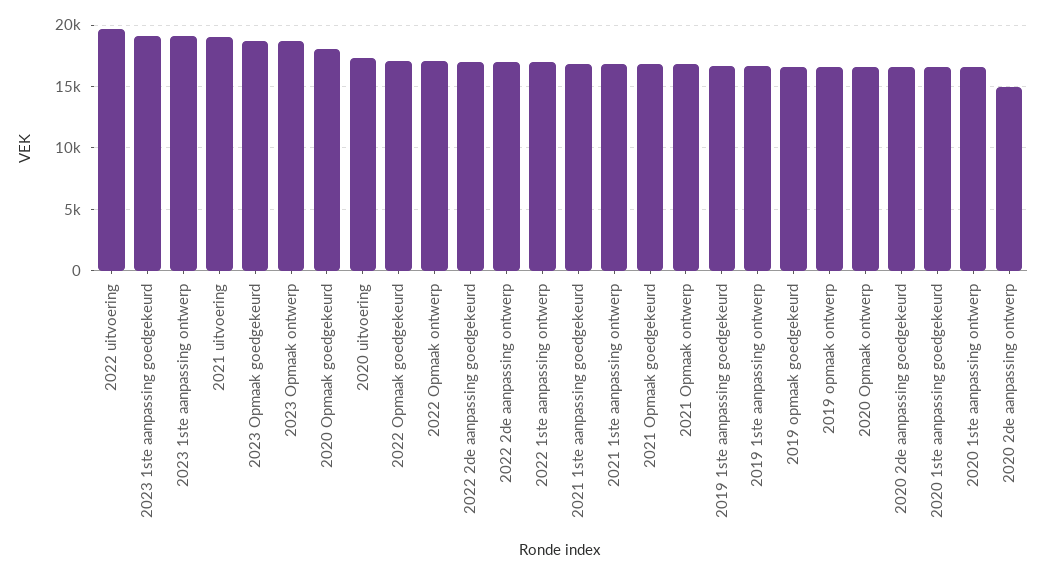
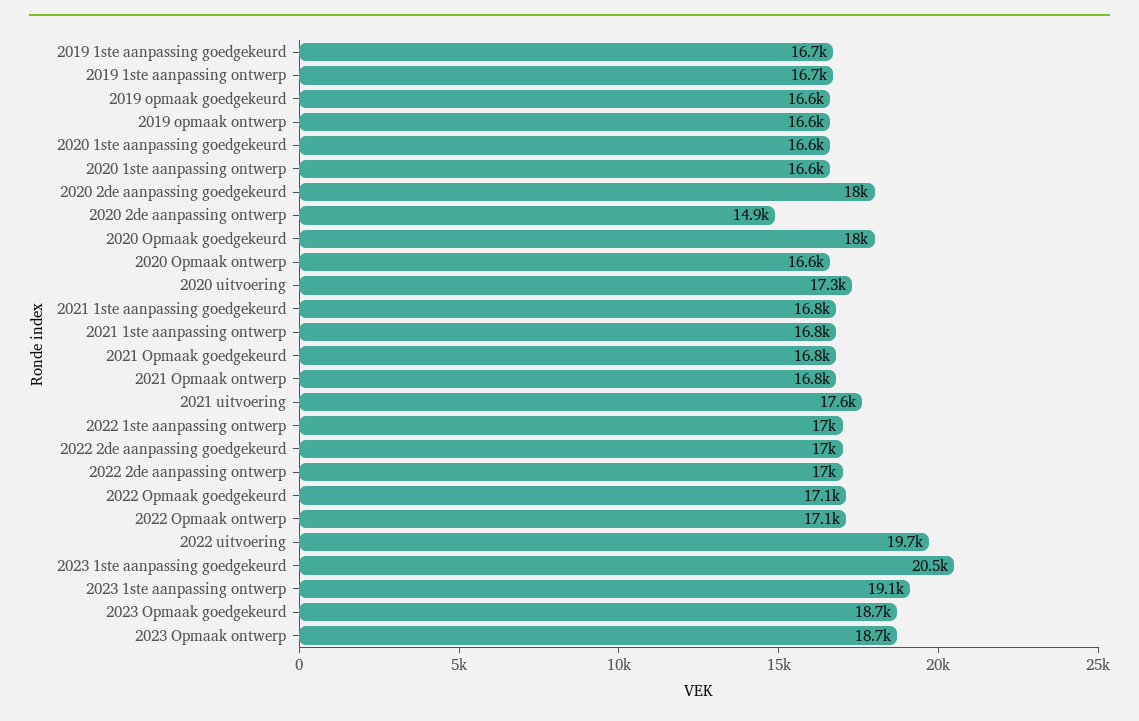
  {
    "2022 uitvoering": 19700,
-   "2023 1ste aanpassing goedgekeurd": 19000,
+   "2023 1ste aanpassing goedgekeurd": 20500,
    "2023 1ste aanpassing ontwerp": 19100,
-   "2021 uitvoering": 19000,
+   "2021 uitvoering": 17600,
    "2023 Opmaak goedgekeurd": 18700,
    "2023 Opmaak ontwerp": 18700,
    "2020 Opmaak goedgekeurd": 18000,
    "2020 uitvoering": 17300,
    "2022 Opmaak goedgekeurd": 17100,
    "2022 Opmaak ontwerp": 17100,
    "2022 2de aanpassing goedgekeurd": 17000,
    "2022 2de aanpassing ontwerp": 17000,
    "2022 1ste aanpassing ontwerp": 17000,
    "2021 1ste aanpassing goedgekeurd": 16800,
    "2021 1ste aanpassing ontwerp": 16800,
    "2021 Opmaak goedgekeurd": 16800,
    "2021 Opmaak ontwerp": 16800,
    "2019 1ste aanpassing goedgekeurd": 16700,
    "2019 1ste aanpassing ontwerp": 16700,
    "2019 opmaak goedgekeurd": 16600,
    "2019 opmaak ontwerp": 16600,
    "2020 Opmaak ontwerp": 16600,
-   "2020 2de aanpassing goedgekeurd": 16500,
+   "2020 2de aanpassing goedgekeurd": 18000,
    "2020 1ste aanpassing goedgekeurd": 16600,
    "2020 1ste aanpassing ontwerp": 16600,
    "2020 2de aanpassing ontwerp": 14900
  }

